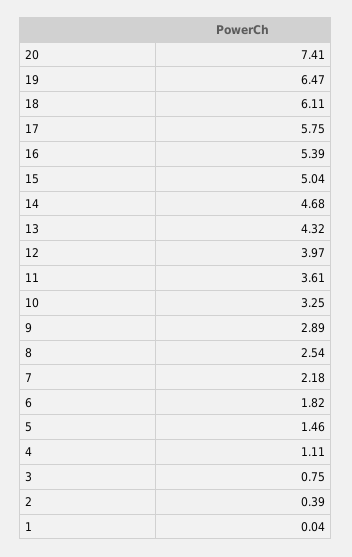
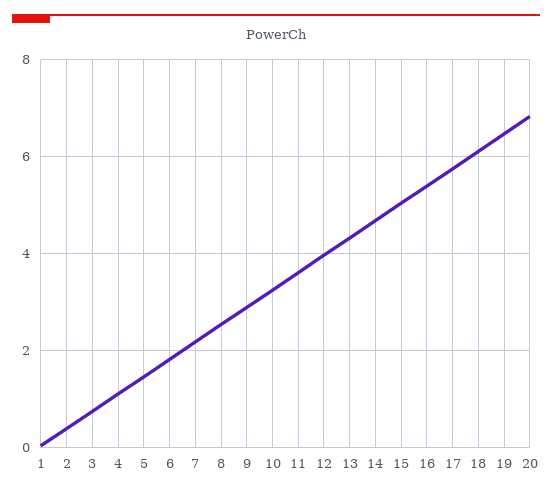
  {
-   "20": 7.41,
+   "20": 6.8,
    "19": 6.47,
    "18": 6.11,
    "17": 5.75,
    "16": 5.39,
    "15": 5.04,
    "14": 4.68,
    "13": 4.32,
    "12": 3.97,
    "11": 3.61,
    "10": 3.25,
    "9": 2.89,
    "8": 2.54,
    "7": 2.18,
    "6": 1.82,
    "5": 1.46,
    "4": 1.11,
    "3": 0.75,
    "2": 0.39,
    "1": 0.04
  }

